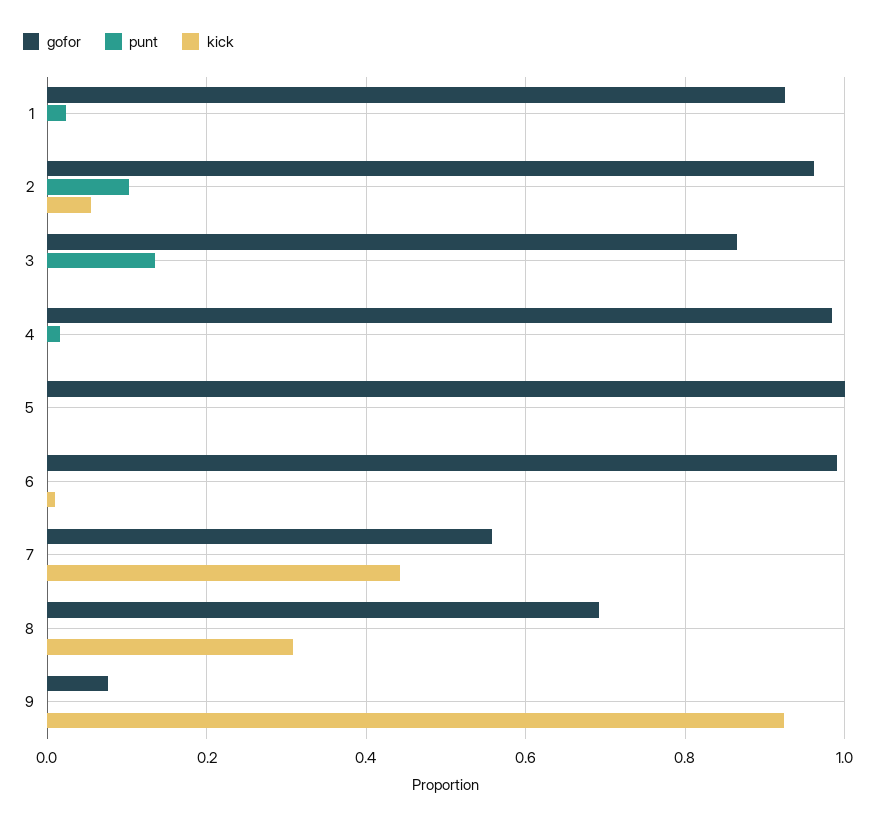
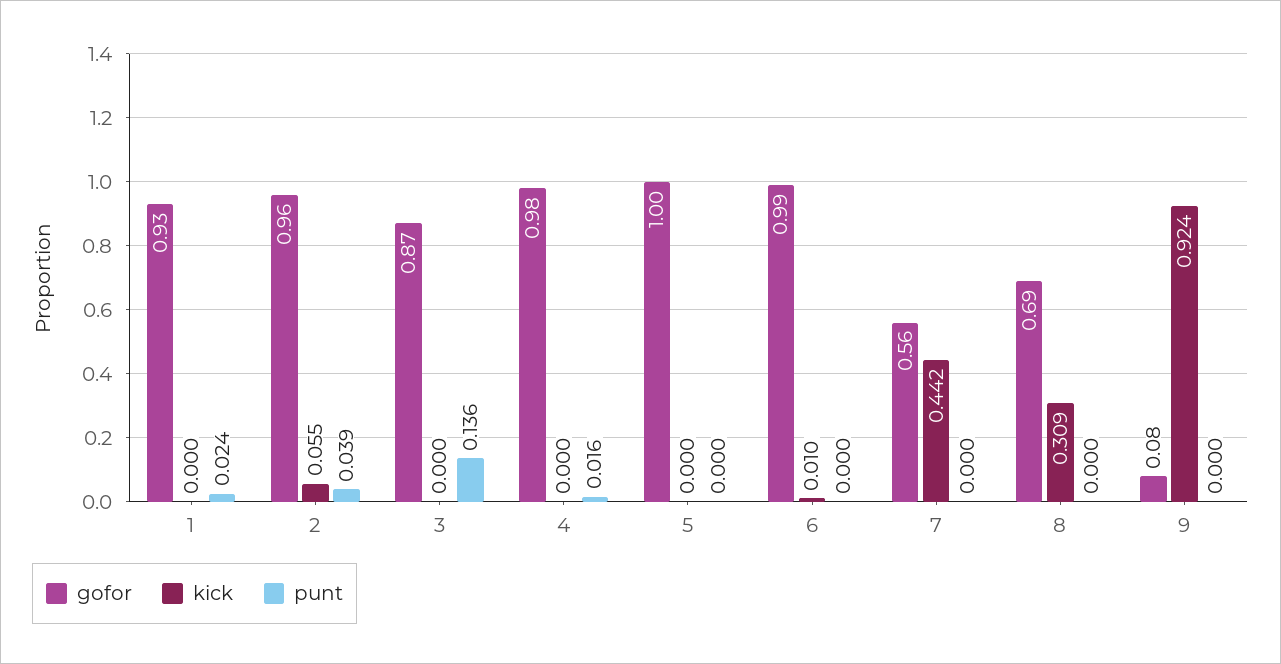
  {
    "gofor": {
      "1": 0.93,
      "2": 0.96,
      "3": 0.87,
      "4": 0.98,
      "5": 1,
      "6": 0.99,
      "7": 0.56,
      "8": 0.69,
      "9": 0.08
    },
    "punt": {
      "1": 0.024,
-     "2": 0.1,
+     "2": 0.039,
      "3": 0.136,
      "4": 0.016,
      "5": 0,
      "6": 0,
      "7": 0,
      "8": 0,
      "9": 0
    },
    "kick": {
      "1": 0,
      "2": 0.055,
      "3": 0,
      "4": 0,
      "5": 0,
      "6": 0.01,
      "7": 0.442,
      "8": 0.309,
      "9": 0.924
    }
  }

